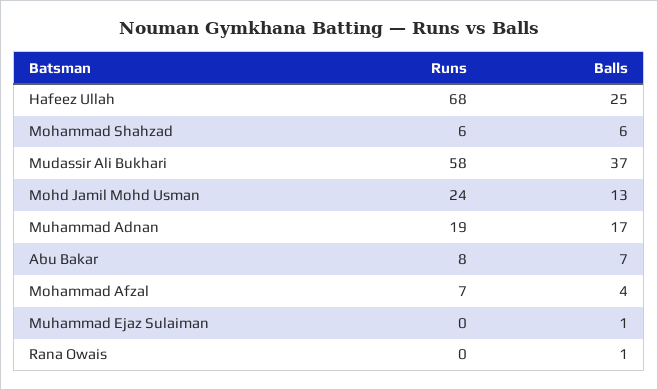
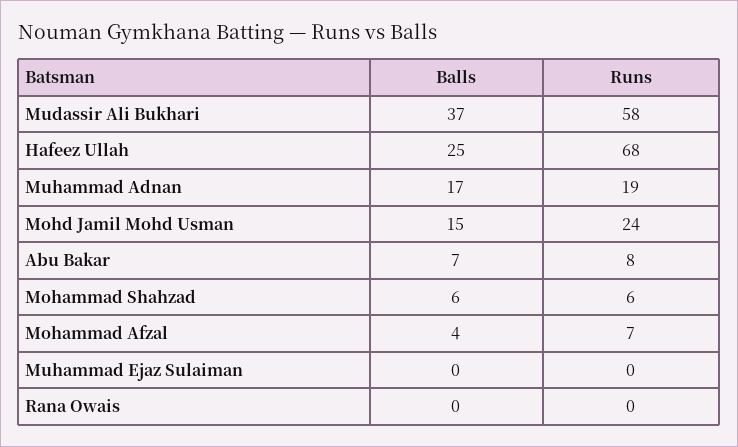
  {
    "Runs": {
      "Hafeez Ullah": 68,
      "Mohammad Shahzad": 6,
      "Mudassir Ali Bukhari": 58,
      "Mohd Jamil Mohd Usman": 24,
      "Muhammad Adnan": 19,
      "Abu Bakar": 8,
      "Mohammad Afzal": 7,
      "Muhammad Ejaz Sulaiman": 0,
      "Rana Owais": 0
    },
    "Balls": {
      "Hafeez Ullah": 25,
      "Mohammad Shahzad": 6,
      "Mudassir Ali Bukhari": 37,
-     "Mohd Jamil Mohd Usman": 13,
+     "Mohd Jamil Mohd Usman": 15,
      "Muhammad Adnan": 17,
      "Abu Bakar": 7,
      "Mohammad Afzal": 4,
-     "Muhammad Ejaz Sulaiman": 1,
+     "Muhammad Ejaz Sulaiman": 0,
-     "Rana Owais": 1
+     "Rana Owais": 0
    }
  }

